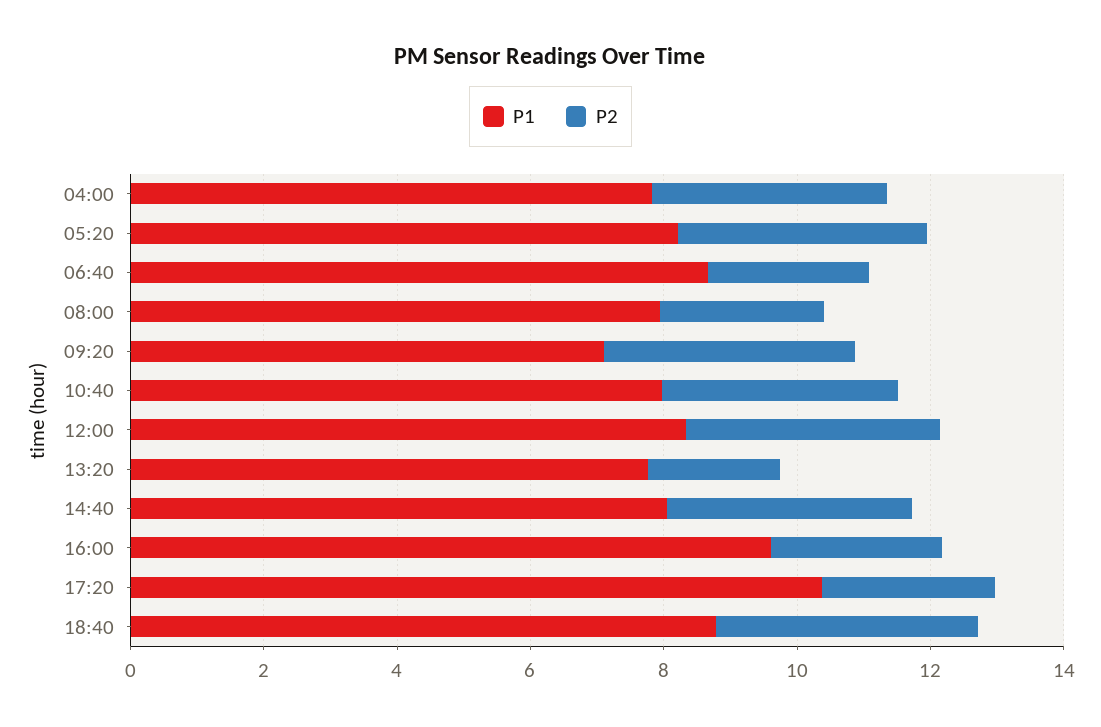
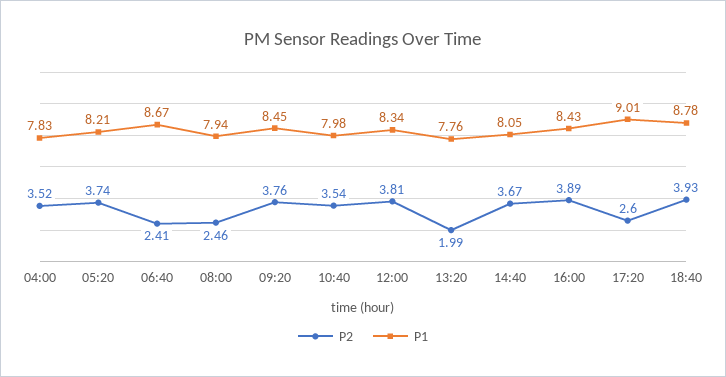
  {
    "P1": {
      "04:00": 7.83,
      "05:20": 8.21,
      "06:40": 8.67,
      "08:00": 7.94,
-     "09:20": 7,
+     "09:20": 8.45,
      "10:40": 7.98,
      "12:00": 8.34,
      "13:20": 7.76,
      "14:40": 8.05,
-     "16:00": 9.5,
+     "16:00": 8.43,
-     "17:20": 10.5,
+     "17:20": 9.01,
      "18:40": 8.78
    },
    "P2": {
      "04:00": 3.52,
      "05:20": 3.74,
      "06:40": 2.41,
      "08:00": 2.46,
      "09:20": 3.76,
      "10:40": 3.54,
      "12:00": 3.81,
      "13:20": 1.99,
      "14:40": 3.67,
-     "16:00": 2.5,
+     "16:00": 3.89,
      "17:20": 2.6,
      "18:40": 3.93
    }
  }

